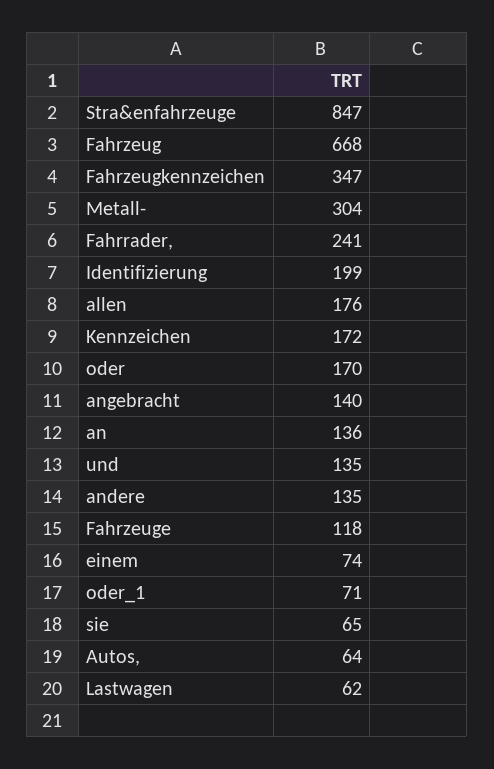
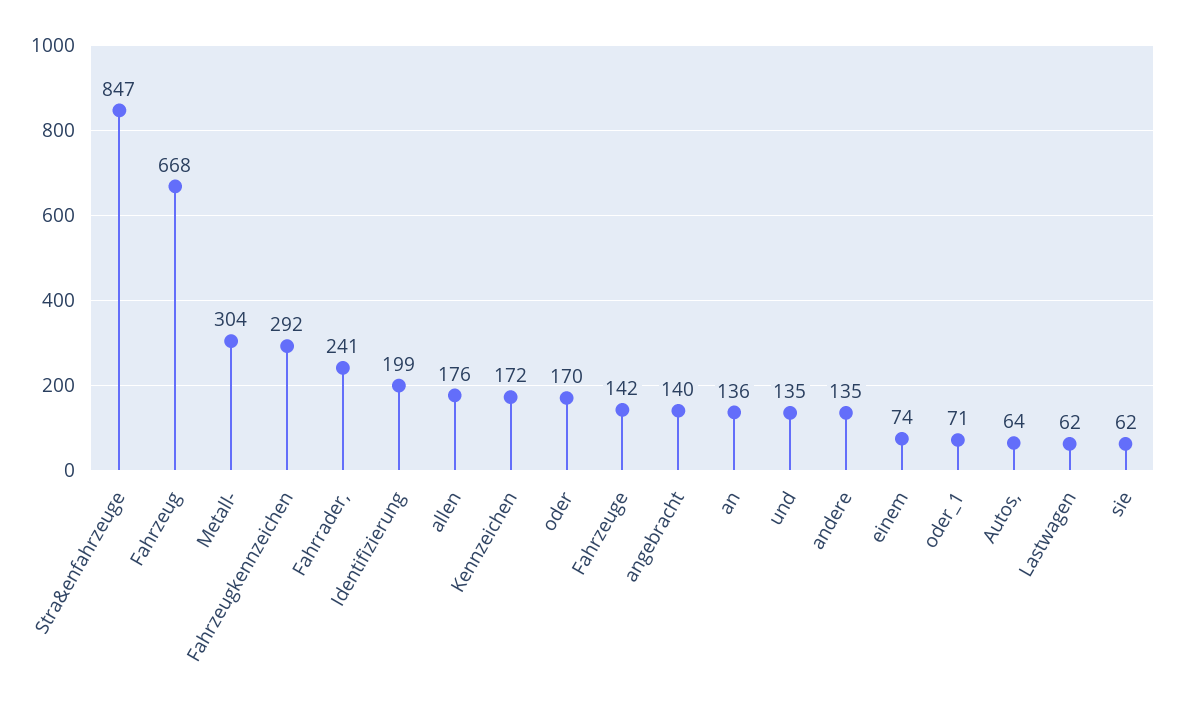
  {
    "Stra&enfahrzeuge": 847,
    "Fahrzeug": 668,
-   "Fahrzeugkennzeichen": 347,
+   "Fahrzeugkennzeichen": 292,
    "Metall-": 304,
    "Fahrrader,": 241,
    "Identifizierung": 199,
    "allen": 176,
    "Kennzeichen": 172,
    "oder": 170,
    "angebracht": 140,
    "an": 136,
    "und": 135,
    "andere": 135,
-   "Fahrzeuge": 118,
+   "Fahrzeuge": 142,
    "einem": 74,
    "oder_1": 71,
-   "sie": 65,
+   "sie": 62,
    "Autos,": 64,
    "Lastwagen": 62
  }

